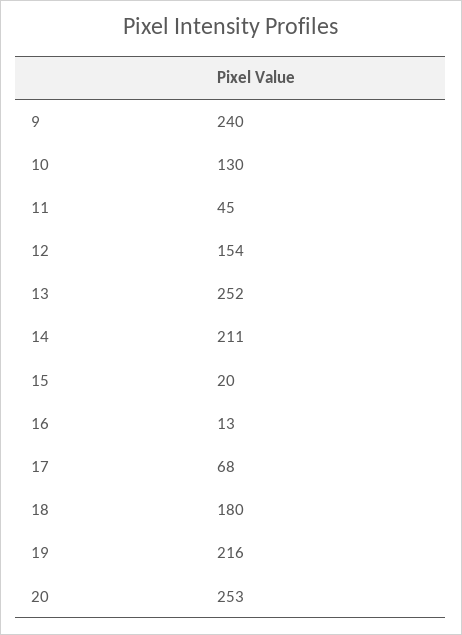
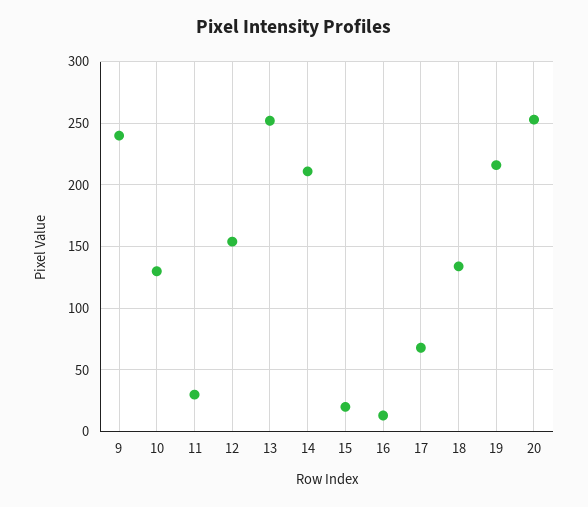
  {
    "9": 240,
    "10": 130,
-   "11": 45,
+   "11": 30,
    "12": 154,
    "13": 252,
    "14": 211,
    "15": 20,
    "16": 13,
    "17": 68,
-   "18": 180,
+   "18": 135,
    "19": 216,
    "20": 253
  }

